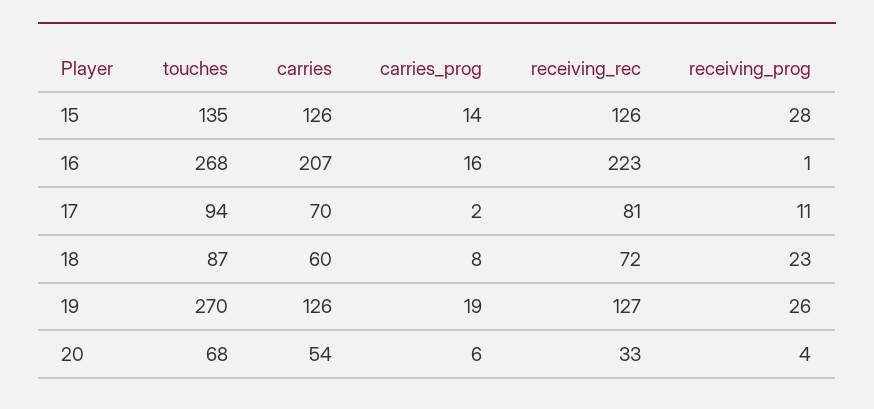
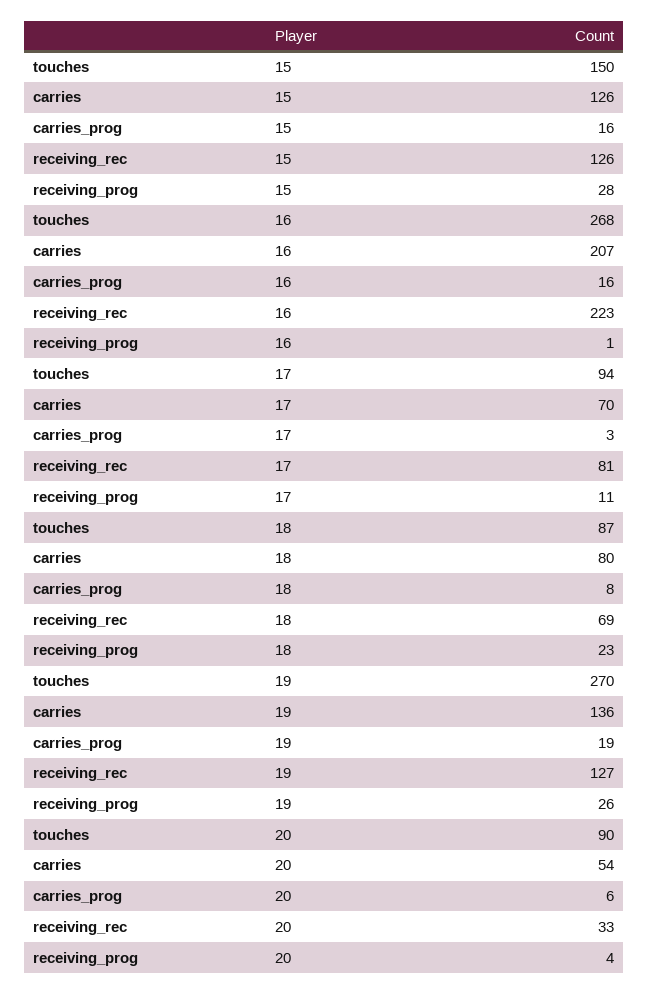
  {
    "touches": {
-     "15": 135,
+     "15": 150,
      "16": 268,
      "17": 94,
      "18": 87,
      "19": 270,
-     "20": 68
+     "20": 90
    },
    "carries": {
      "15": 126,
      "16": 207,
      "17": 70,
-     "18": 60,
+     "18": 80,
-     "19": 126,
+     "19": 136,
      "20": 54
    },
    "carries_prog": {
-     "15": 14,
+     "15": 16,
      "16": 16,
-     "17": 2,
+     "17": 3,
      "18": 8,
      "19": 19,
      "20": 6
    },
    "receiving_rec": {
      "15": 126,
      "16": 223,
      "17": 81,
-     "18": 72,
+     "18": 69,
      "19": 127,
      "20": 33
    },
    "receiving_prog": {
      "15": 28,
      "16": 1,
      "17": 11,
      "18": 23,
      "19": 26,
      "20": 4
    }
  }

